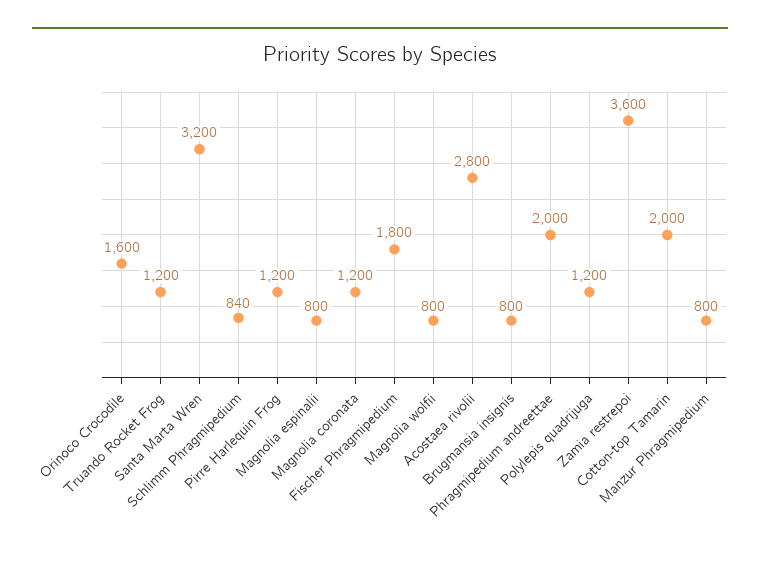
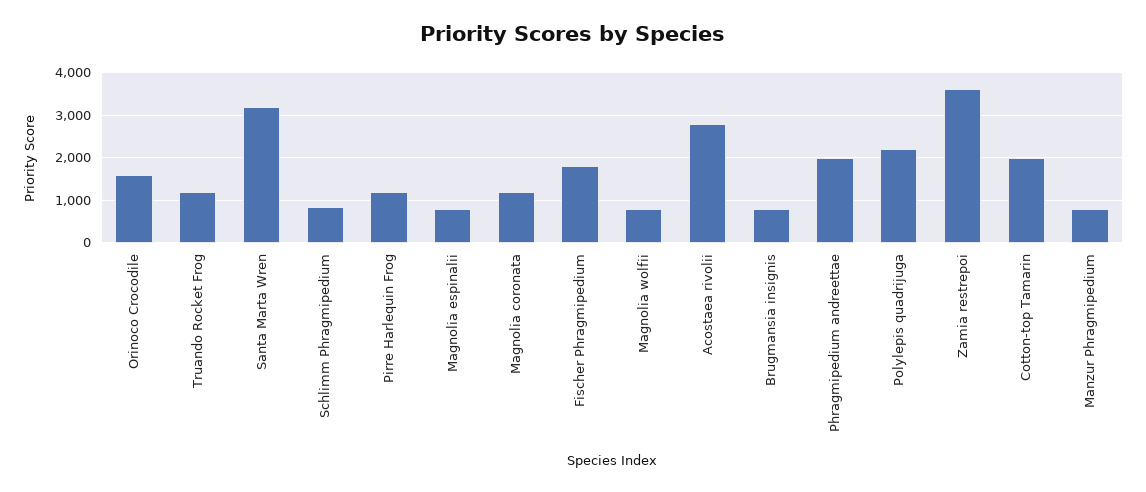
  {
    "Orinoco Crocodile": 1600,
    "Truando Rocket Frog": 1200,
    "Santa Marta Wren": 3200,
    "Schlimm Phragmipedium": 840,
    "Pirre Harlequin Frog": 1200,
    "Magnolia espinalii": 800,
    "Magnolia coronata": 1200,
    "Fischer Phragmipedium": 1800,
    "Magnolia wolfii": 800,
    "Acostaea rivolii": 2800,
    "Brugmansia insignis": 800,
    "Phragmipedium andreettae": 2000,
-   "Polylepis quadrijuga": 1200,
+   "Polylepis quadrijuga": 2200,
    "Zamia restrepoi": 3600,
    "Cotton-top Tamarin": 2000,
    "Manzur Phragmipedium": 800
  }

